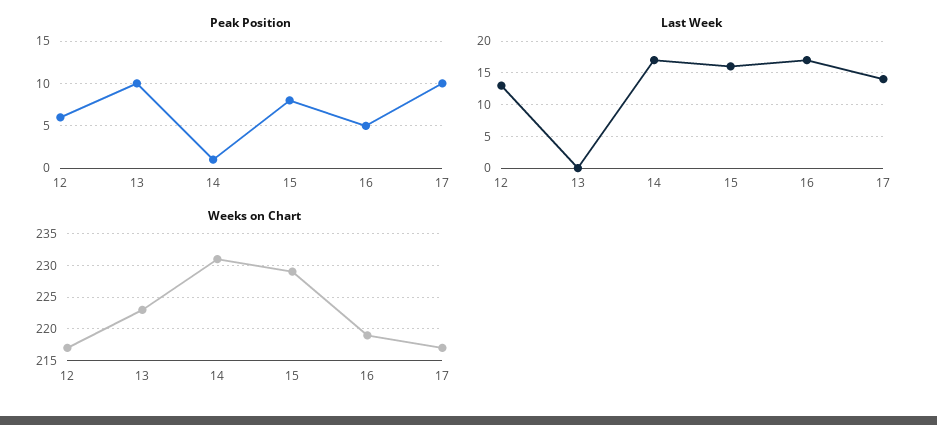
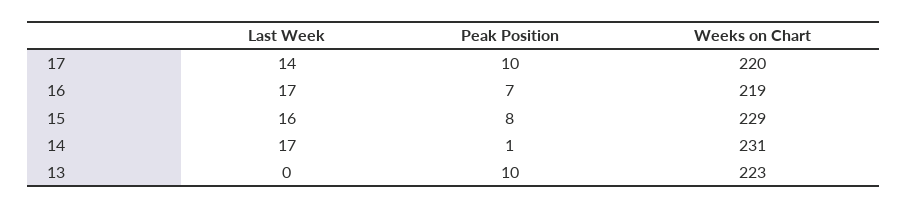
  {
    "Peak Position": {
-     "12": 6,
      "13": 10,
      "14": 1,
      "15": 8,
-     "16": 5,
+     "16": 7,
      "17": 10
    },
    "Last Week": {
-     "12": 13,
      "13": 0,
      "14": 17,
      "15": 16,
      "16": 17,
      "17": 14
    },
    "Weeks on Chart": {
-     "12": 217,
      "13": 223,
      "14": 231,
      "15": 229,
      "16": 219,
-     "17": 217
+     "17": 220
    }
  }

